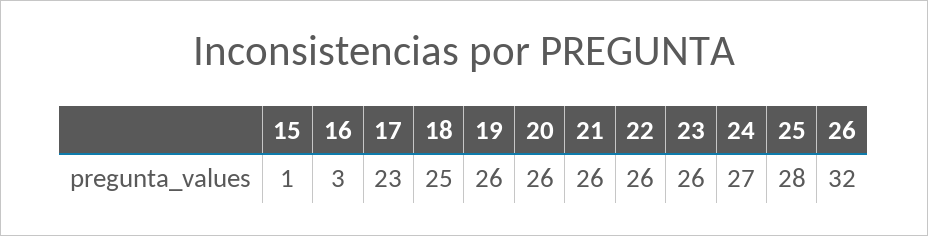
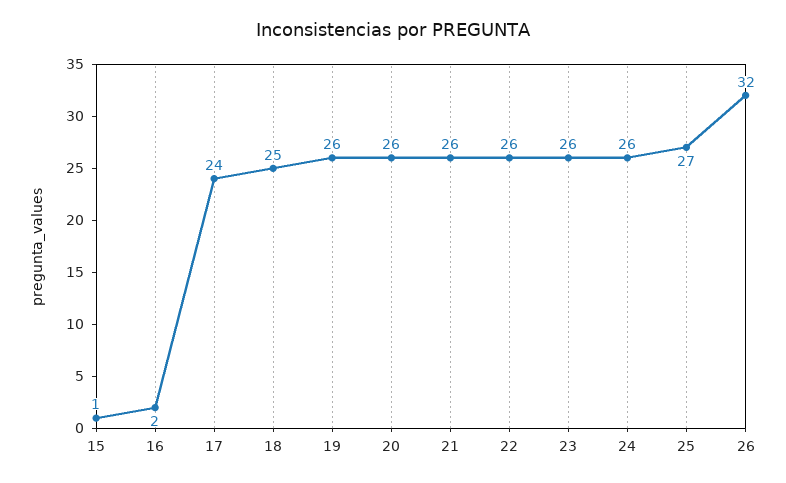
  {
    "15": 1,
-   "16": 3,
+   "16": 2,
-   "17": 23,
+   "17": 24,
    "18": 25,
    "19": 26,
    "20": 26,
    "21": 26,
    "22": 26,
    "23": 26,
-   "24": 27,
+   "24": 26,
-   "25": 28,
+   "25": 27,
    "26": 32
  }

